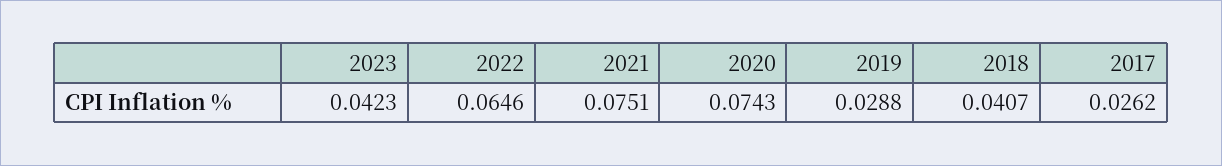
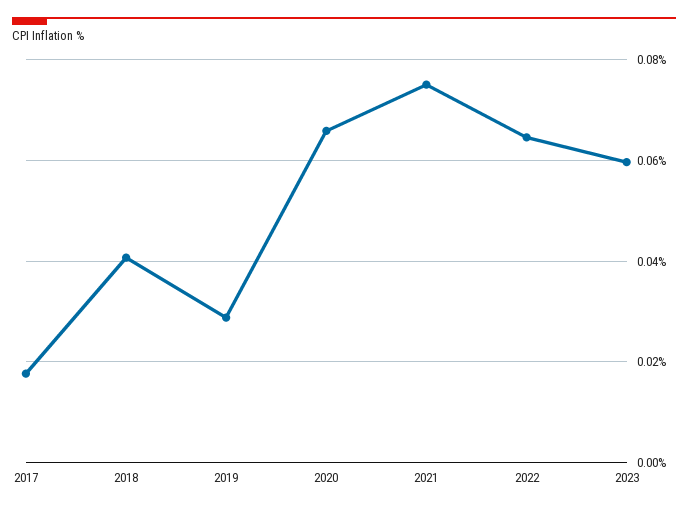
  {
-   "2023": 0.0423,
+   "2023": 0.06,
    "2022": 0.0646,
    "2021": 0.0751,
-   "2020": 0.0743,
+   "2020": 0.066,
    "2019": 0.0288,
    "2018": 0.0407,
-   "2017": 0.0262
+   "2017": 0.018
  }

